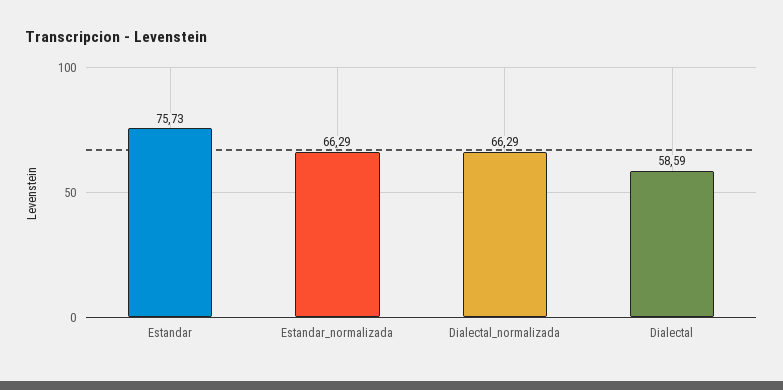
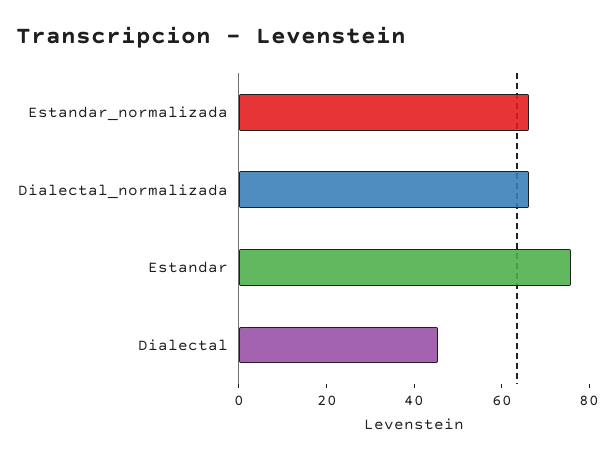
  {
    "Estandar": 75.73,
    "Estandar_normalizada": 66.29,
    "Dialectal_normalizada": 66.29,
-   "Dialectal": 58.59
+   "Dialectal": 45
  }

